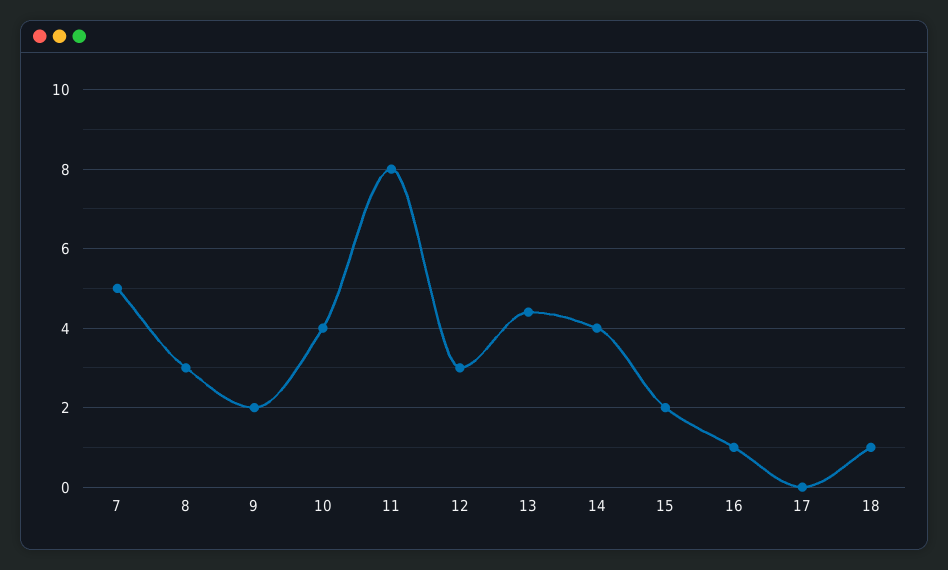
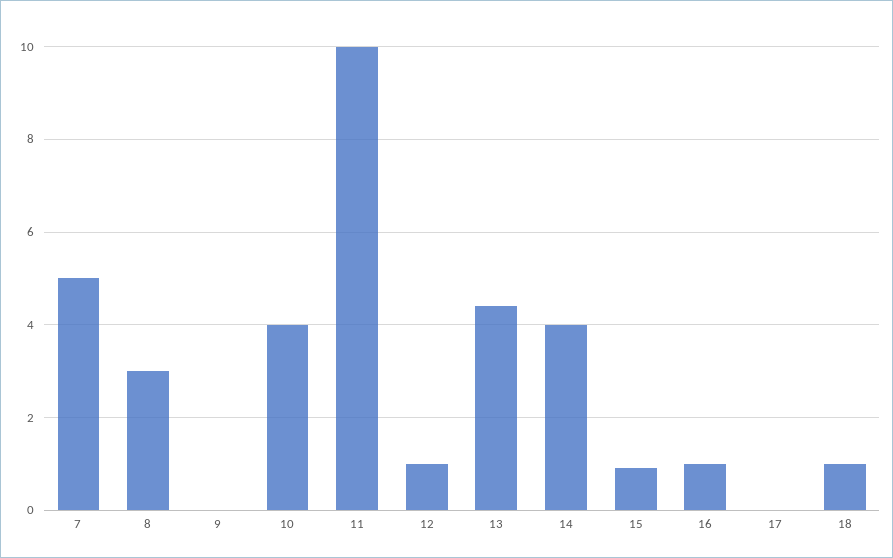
  {
    "7": 5,
    "8": 3,
-   "9": 2,
+   "9": 0,
    "10": 4,
-   "11": 8,
+   "11": 10,
-   "12": 3,
+   "12": 1,
    "13": 4.5,
    "14": 4,
-   "15": 2,
+   "15": 1,
    "16": 1,
    "17": 0,
    "18": 1
  }

